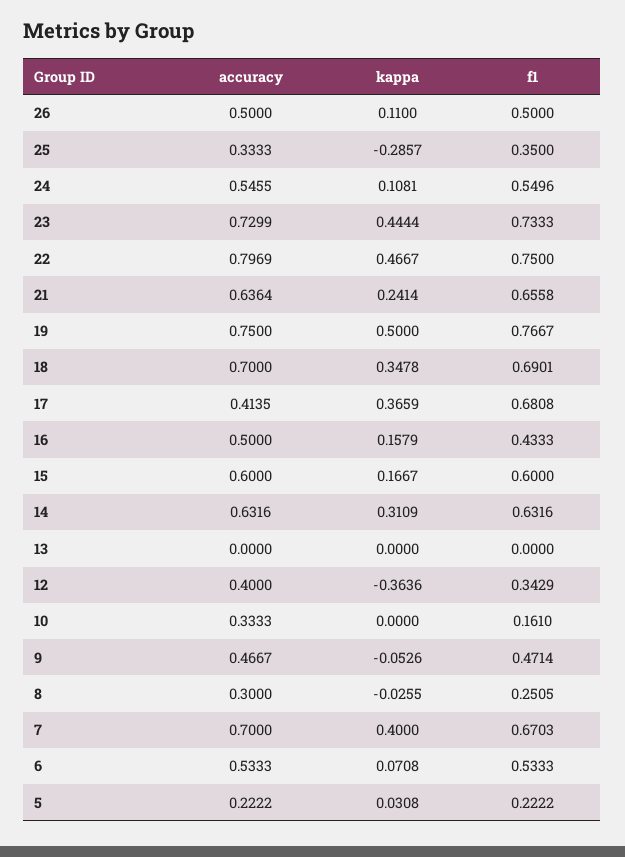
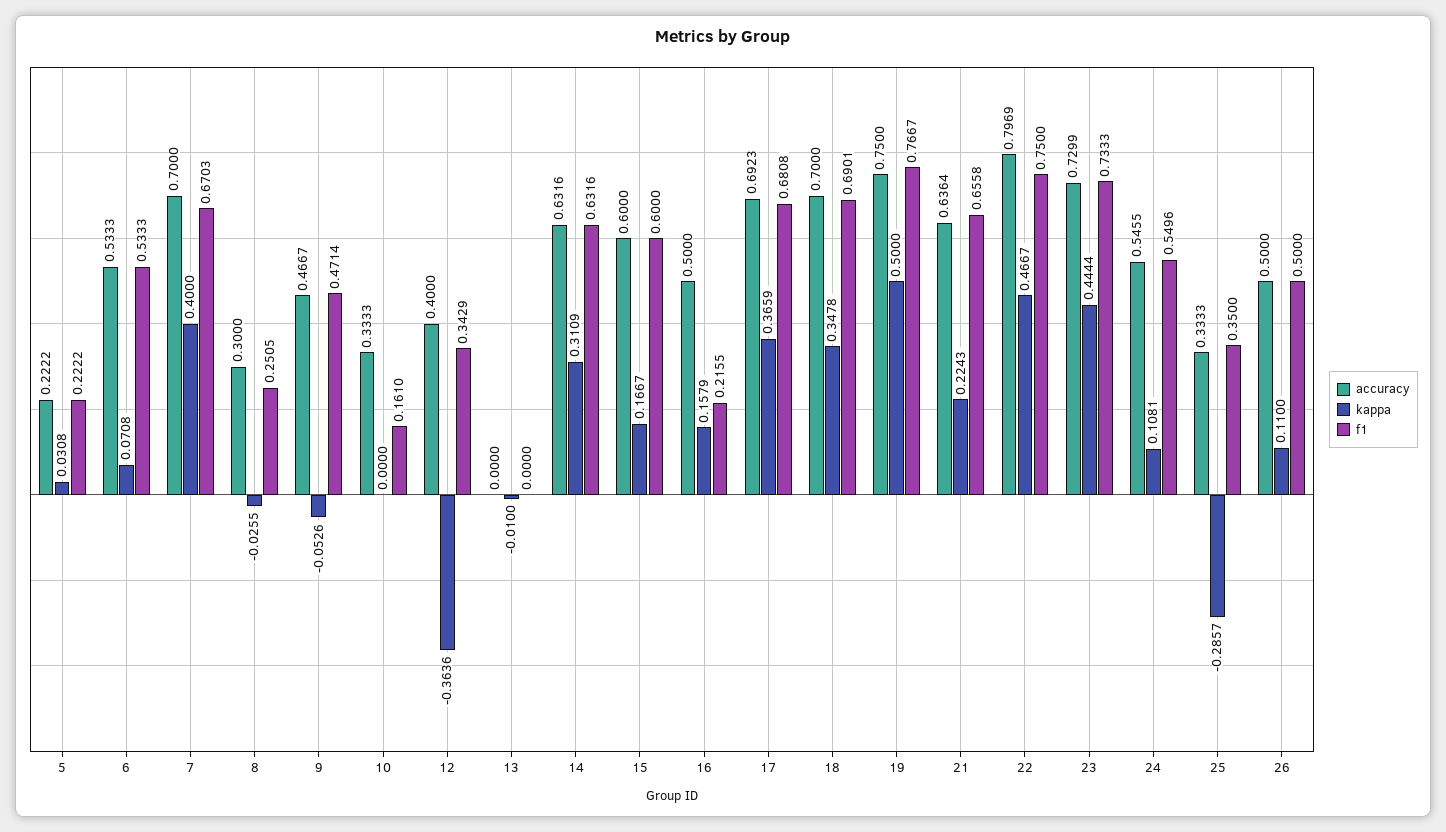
  {
    "accuracy": {
      "26": 0.5,
      "25": 0.3333,
      "24": 0.5455,
      "23": 0.7299,
      "22": 0.7969,
      "21": 0.6364,
      "19": 0.75,
      "18": 0.7,
-     "17": 0.4135,
+     "17": 0.6923,
      "16": 0.5,
      "15": 0.6,
      "14": 0.6316,
      "13": 0,
      "12": 0.4,
      "10": 0.3333,
      "9": 0.4667,
      "8": 0.3,
      "7": 0.7,
      "6": 0.5333,
      "5": 0.2222
    },
    "kappa": {
      "26": 0.11,
      "25": -0.2857,
      "24": 0.1081,
      "23": 0.4444,
      "22": 0.4667,
-     "21": 0.2414,
+     "21": 0.2243,
      "19": 0.5,
      "18": 0.3478,
      "17": 0.3659,
      "16": 0.1579,
      "15": 0.1667,
      "14": 0.3109,
-     "13": 0,
+     "13": -0.01,
      "12": -0.3636,
      "10": 0,
      "9": -0.0526,
      "8": -0.0255,
      "7": 0.4,
      "6": 0.0708,
      "5": 0.0308
    },
    "f1": {
      "26": 0.5,
      "25": 0.35,
      "24": 0.5496,
      "23": 0.7333,
      "22": 0.75,
      "21": 0.6558,
      "19": 0.7667,
      "18": 0.6901,
      "17": 0.6808,
-     "16": 0.4333,
+     "16": 0.2155,
      "15": 0.6,
      "14": 0.6316,
      "13": 0,
      "12": 0.3429,
      "10": 0.161,
      "9": 0.4714,
      "8": 0.2505,
      "7": 0.6703,
      "6": 0.5333,
      "5": 0.2222
    }
  }

